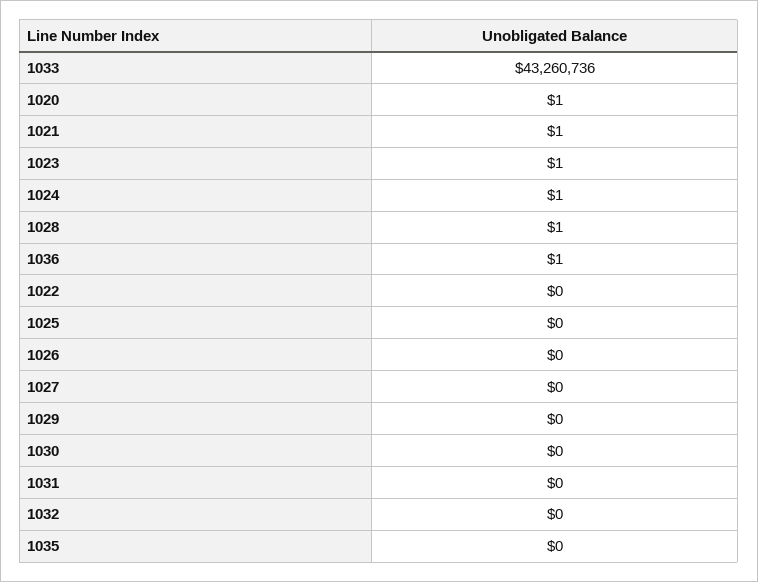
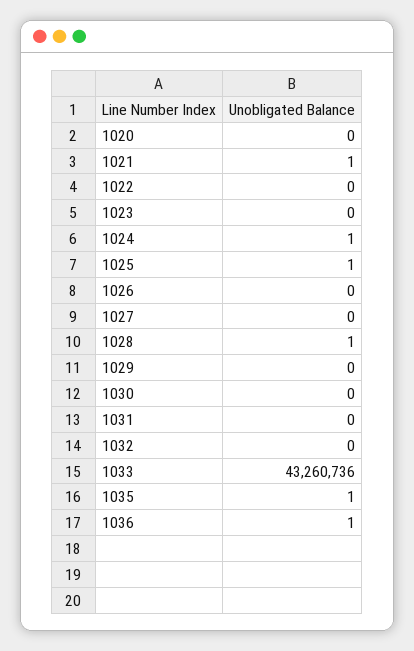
  {
    "1033": 43260736,
-   "1020": 1,
+   "1020": 0,
    "1021": 1,
-   "1023": 1,
+   "1023": 0,
    "1024": 1,
    "1028": 1,
    "1036": 1,
    "1022": 0,
-   "1025": 0,
+   "1025": 1,
    "1026": 0,
    "1027": 0,
    "1029": 0,
    "1030": 0,
    "1031": 0,
    "1032": 0,
-   "1035": 0
+   "1035": 1
  }

